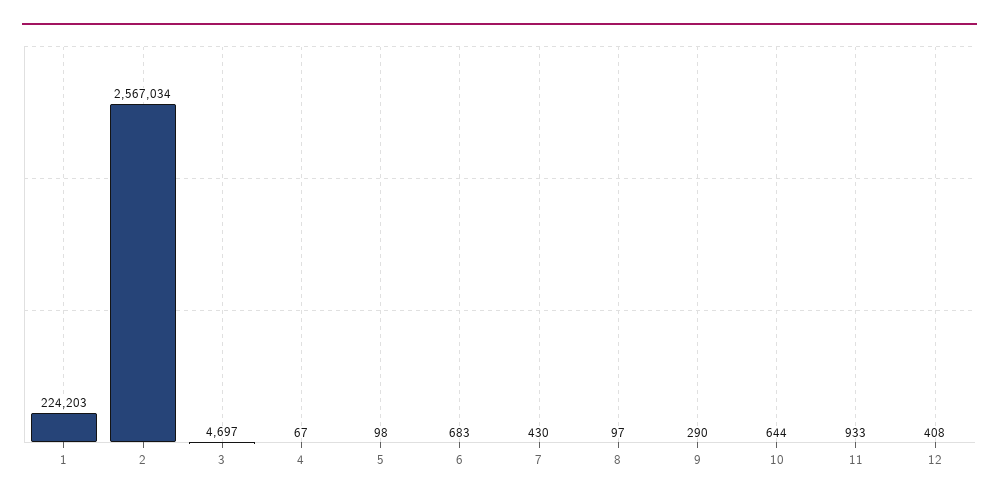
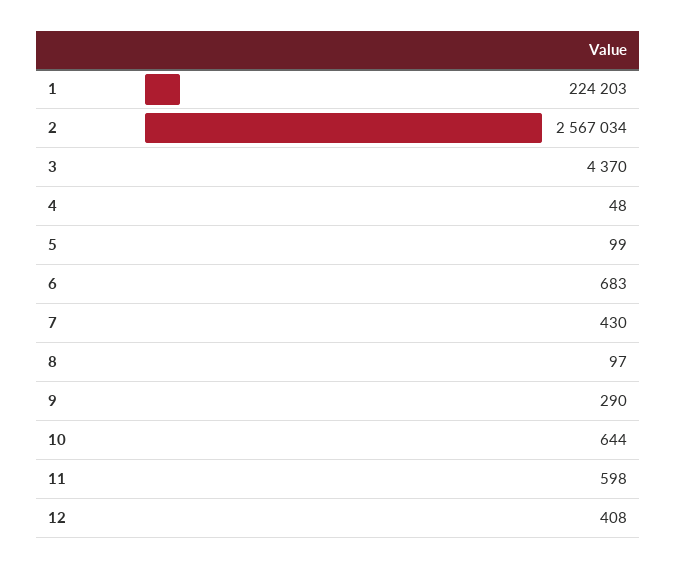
  {
    "1": 224203,
    "2": 2567034,
-   "3": 4697,
+   "3": 4370,
-   "4": 67,
+   "4": 48,
-   "5": 98,
+   "5": 99,
    "6": 683,
    "7": 430,
    "8": 97,
    "9": 290,
    "10": 644,
-   "11": 933,
+   "11": 598,
    "12": 408
  }

